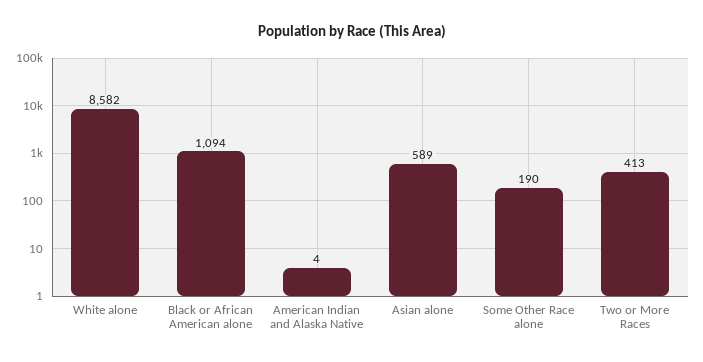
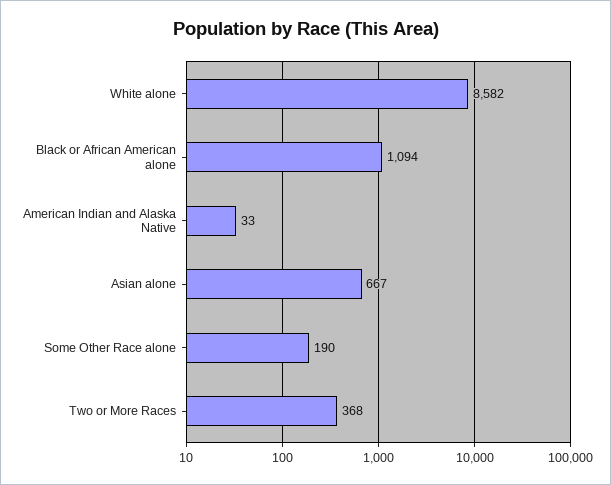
  {
    "White alone": 8582,
    "Black or African American alone": 1094,
-   "American Indian and Alaska Native": 4,
+   "American Indian and Alaska Native": 33,
-   "Asian alone": 589,
+   "Asian alone": 667,
    "Some Other Race alone": 190,
-   "Two or More Races": 413
+   "Two or More Races": 368
  }

